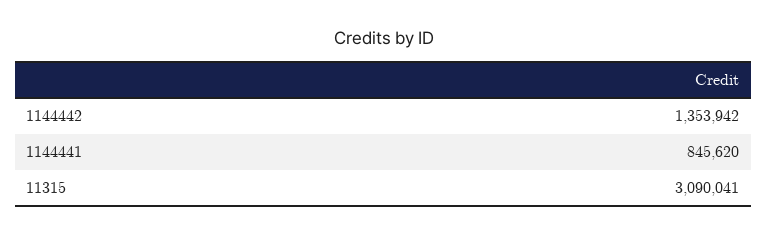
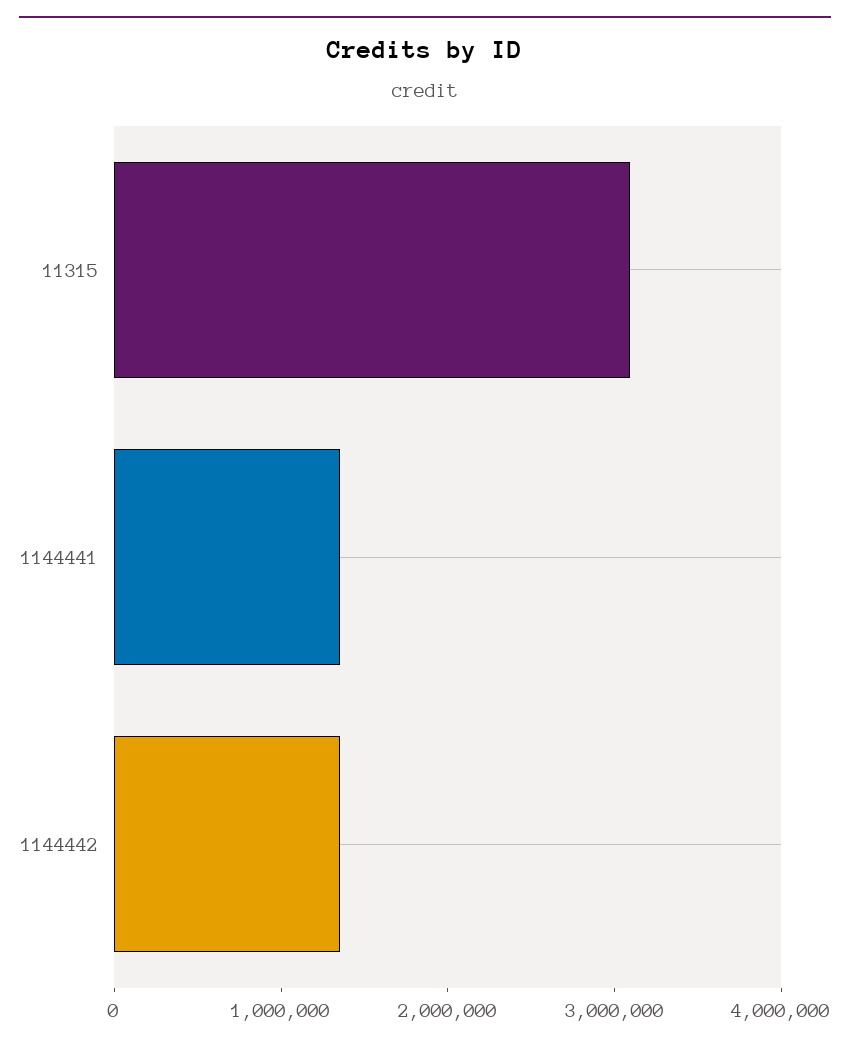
  {
    "1144442": 1353942,
-   "1144441": 845620,
+   "1144441": 1400000,
    "11315": 3090041
  }

